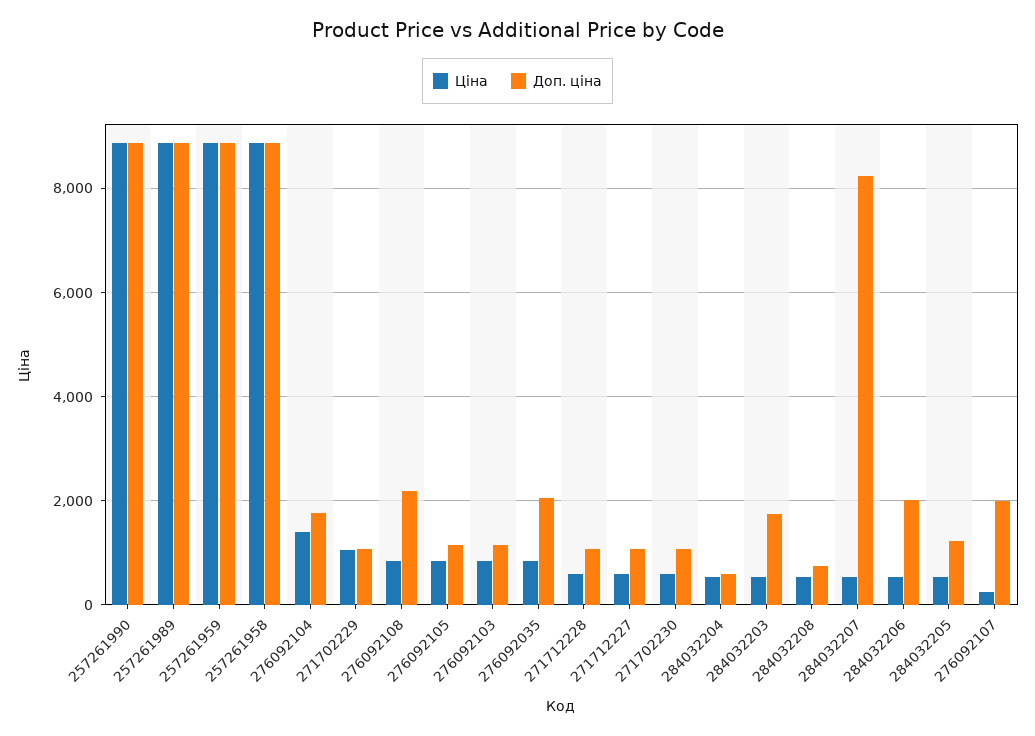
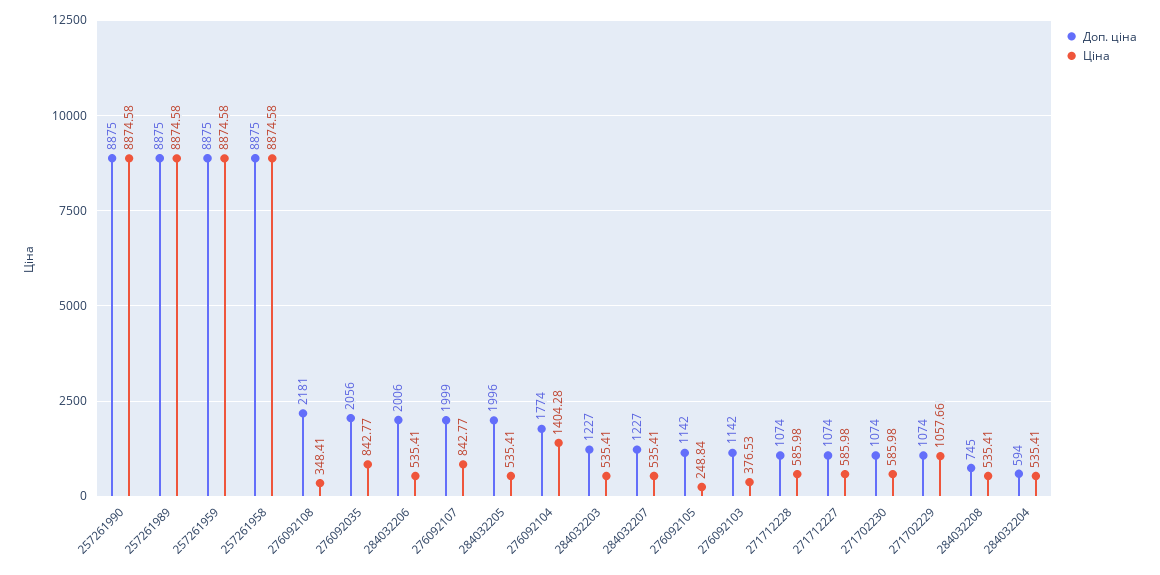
  {
    "Ціна": {
      "257261990": 8874.58,
      "257261989": 8874.58,
      "257261959": 8874.58,
      "257261958": 8874.58,
      "276092104": 1404.28,
      "271702229": 1057.66,
-     "276092108": 800,
+     "276092108": 348.41,
-     "276092105": 800,
+     "276092105": 248.84,
-     "276092103": 800,
+     "276092103": 376.53,
      "276092035": 842.77,
      "271712228": 585.98,
      "271712227": 585.98,
      "271702230": 585.98,
      "284032204": 535.41,
      "284032203": 535.41,
      "284032208": 535.41,
      "284032207": 535.41,
      "284032206": 535.41,
      "284032205": 535.41,
-     "276092107": 200
+     "276092107": 842.77
    },
    "Доп. ціна": {
      "257261990": 8875,
      "257261989": 8875,
      "257261959": 8875,
      "257261958": 8875,
      "276092104": 1774,
      "271702229": 1074,
      "276092108": 2181,
      "276092105": 1142,
      "276092103": 1142,
      "276092035": 2056,
      "271712228": 1074,
      "271712227": 1074,
      "271702230": 1074,
      "284032204": 594,
-     "284032203": 1800,
+     "284032203": 1227,
      "284032208": 745,
-     "284032207": 8200,
+     "284032207": 1227,
      "284032206": 2006,
-     "284032205": 1200,
+     "284032205": 1996,
      "276092107": 1999
    }
  }

